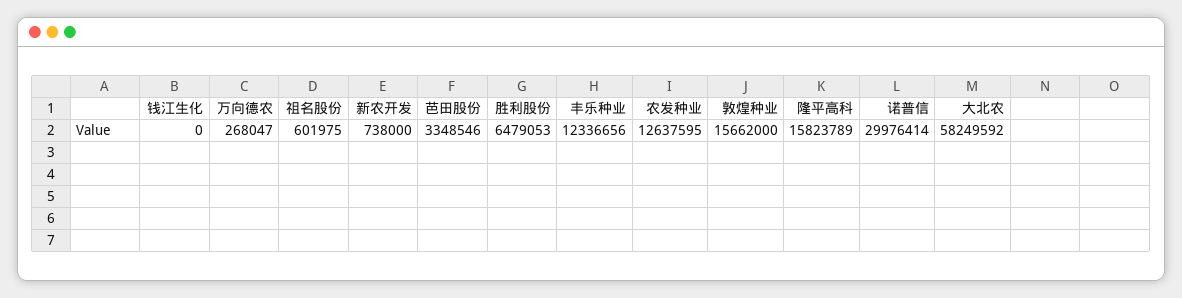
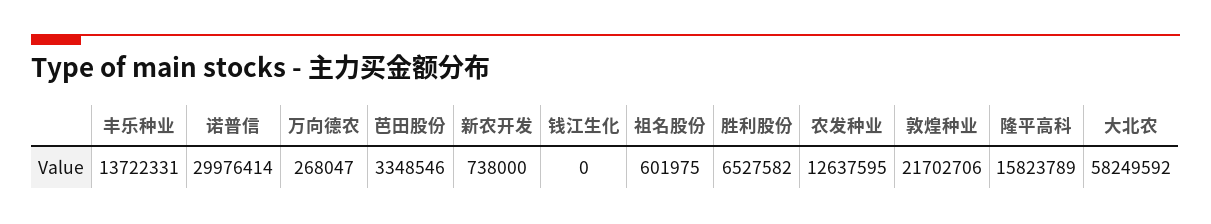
  {
    "钱江生化": 0,
    "万向德农": 268047,
    "祖名股份": 601975,
    "新农开发": 738000,
    "芭田股份": 3348546,
-   "胜利股份": 6479053,
+   "胜利股份": 6527582,
-   "丰乐种业": 12336656,
+   "丰乐种业": 13722331,
    "农发种业": 12637595,
-   "敦煌种业": 15662000,
+   "敦煌种业": 21702706,
    "隆平高科": 15823789,
    "诺普信": 29976414,
    "大北农": 58249592
  }

